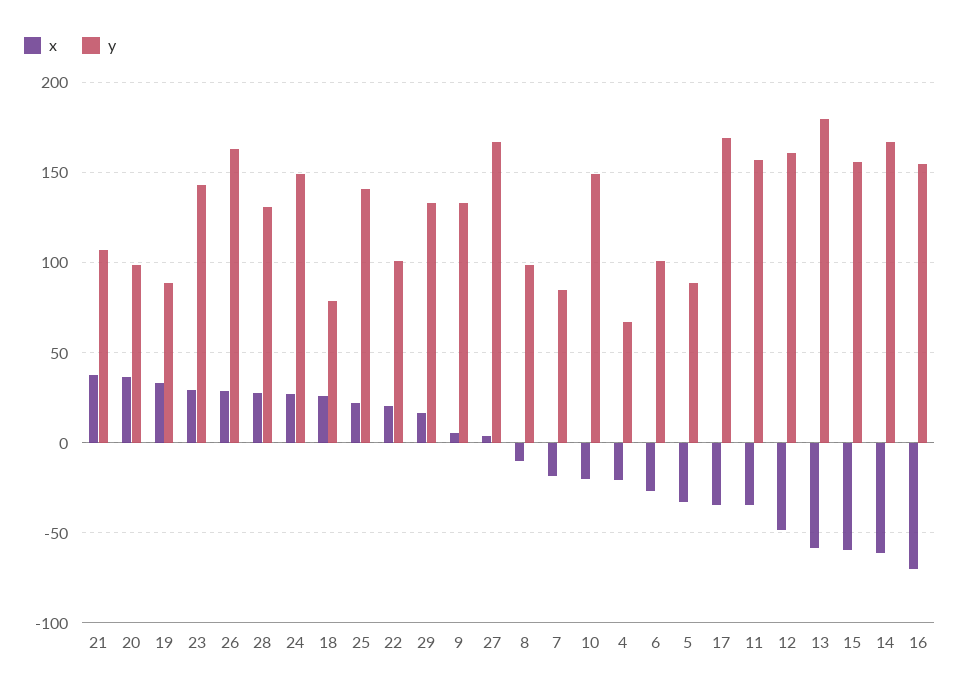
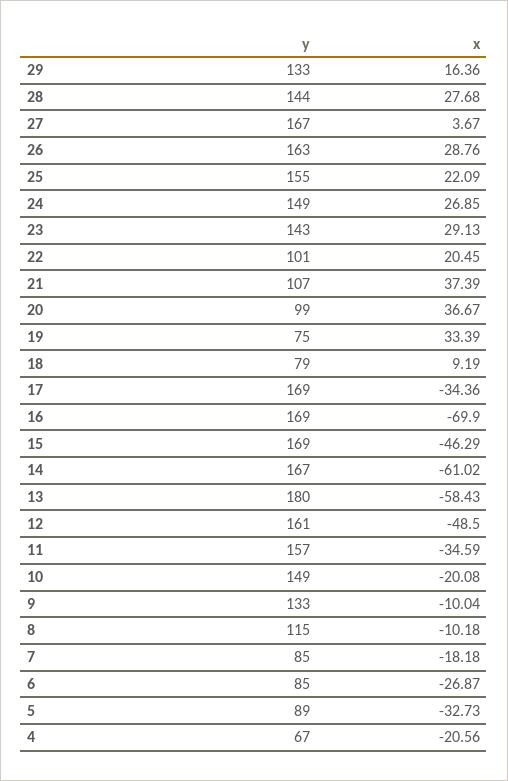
  {
    "x": {
      "21": 37.39,
      "20": 36.67,
      "19": 33.39,
      "23": 29.13,
      "26": 28.76,
      "28": 27.68,
      "24": 26.85,
-     "18": 25,
+     "18": 9.19,
      "25": 22.09,
      "22": 20.45,
      "29": 16.36,
-     "9": 5,
+     "9": -10.04,
      "27": 3.67,
      "8": -10.18,
      "7": -18.18,
      "10": -20.08,
      "4": -20.56,
      "6": -26.87,
      "5": -32.73,
      "17": -34.36,
      "11": -34.59,
      "12": -48.5,
      "13": -58.43,
-     "15": -60,
+     "15": -46.29,
      "14": -61.02,
      "16": -69.9
    },
    "y": {
      "21": 107,
      "20": 99,
-     "19": 90,
+     "19": 75,
      "23": 143,
      "26": 163,
-     "28": 130,
+     "28": 144,
      "24": 149,
      "18": 79,
-     "25": 140,
+     "25": 155,
      "22": 101,
      "29": 133,
      "9": 133,
      "27": 167,
-     "8": 100,
+     "8": 115,
      "7": 85,
      "10": 149,
      "4": 67,
-     "6": 100,
+     "6": 85,
      "5": 89,
      "17": 169,
      "11": 157,
      "12": 161,
      "13": 180,
-     "15": 155,
+     "15": 169,
      "14": 167,
-     "16": 155
+     "16": 169
    }
  }

